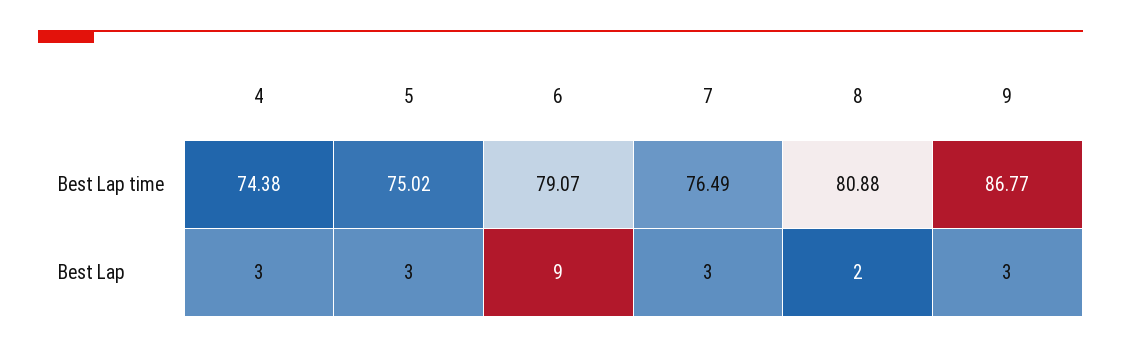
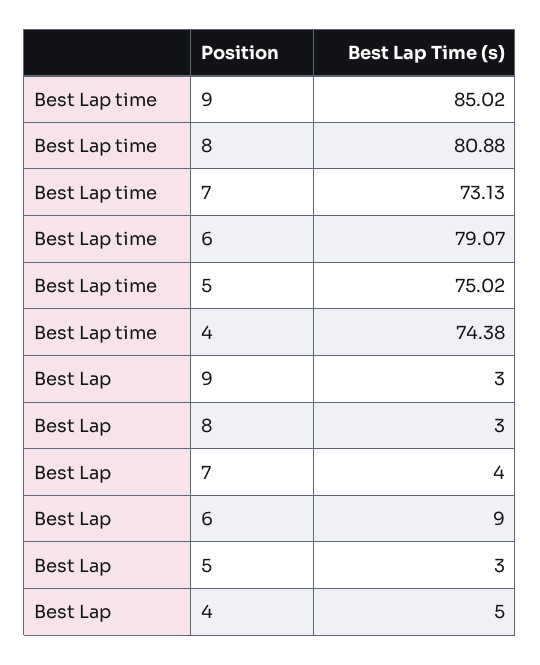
  {
    "4": {
      "Best Lap time": 74.38,
-     "Best Lap": 3
+     "Best Lap": 5
    },
    "5": {
      "Best Lap time": 75.02,
      "Best Lap": 3
    },
    "6": {
      "Best Lap time": 79.07,
      "Best Lap": 9
    },
    "7": {
-     "Best Lap time": 76.49,
+     "Best Lap time": 73.13,
-     "Best Lap": 3
+     "Best Lap": 4
    },
    "8": {
      "Best Lap time": 80.88,
-     "Best Lap": 2
+     "Best Lap": 3
    },
    "9": {
-     "Best Lap time": 86.77,
+     "Best Lap time": 85.02,
      "Best Lap": 3
    }
  }

